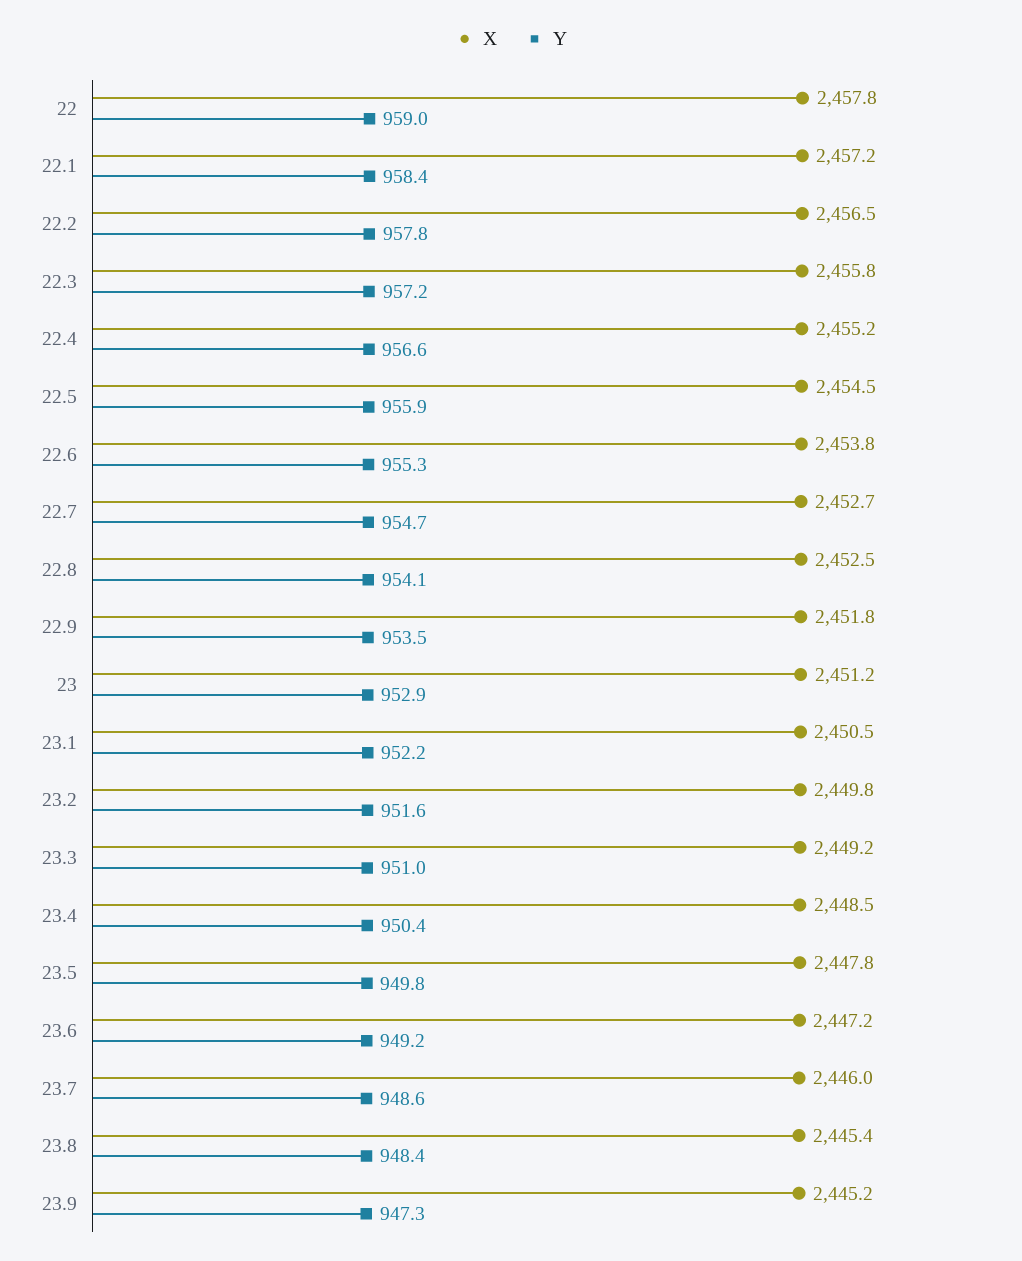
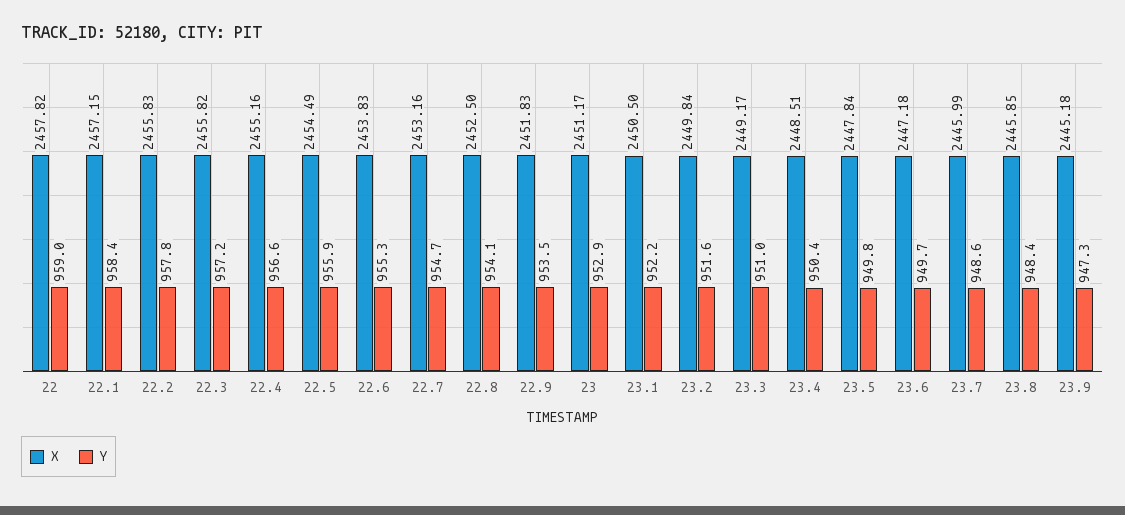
  {
    "X": {
      "22": 2457.82,
      "22.1": 2457.15,
-     "22.2": 2456.5,
+     "22.2": 2455.83,
      "22.3": 2455.82,
      "22.4": 2455.16,
      "22.5": 2454.49,
      "22.6": 2453.83,
-     "22.7": 2452.7,
+     "22.7": 2453.16,
      "22.8": 2452.5,
      "22.9": 2451.83,
      "23": 2451.17,
      "23.1": 2450.5,
      "23.2": 2449.84,
      "23.3": 2449.17,
      "23.4": 2448.51,
      "23.5": 2447.84,
      "23.6": 2447.18,
      "23.7": 2445.99,
-     "23.8": 2445.4,
+     "23.8": 2445.85,
      "23.9": 2445.18
    },
    "Y": {
      "22": 959,
      "22.1": 958.4,
      "22.2": 957.8,
      "22.3": 957.2,
      "22.4": 956.6,
      "22.5": 955.9,
      "22.6": 955.3,
      "22.7": 954.7,
      "22.8": 954.1,
      "22.9": 953.5,
      "23": 952.9,
      "23.1": 952.2,
      "23.2": 951.6,
      "23.3": 951,
      "23.4": 950.4,
      "23.5": 949.8,
-     "23.6": 949.2,
+     "23.6": 949.7,
      "23.7": 948.6,
      "23.8": 948.4,
      "23.9": 947.3
    }
  }

